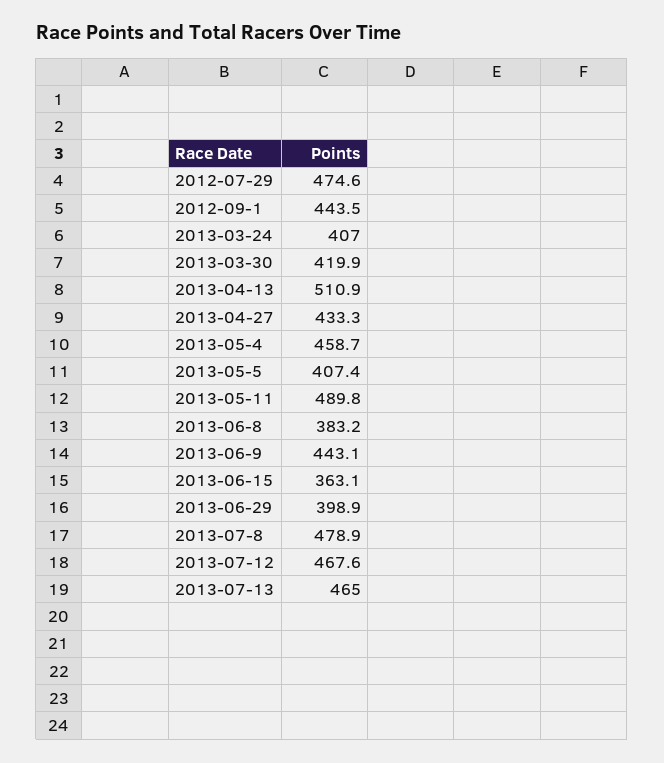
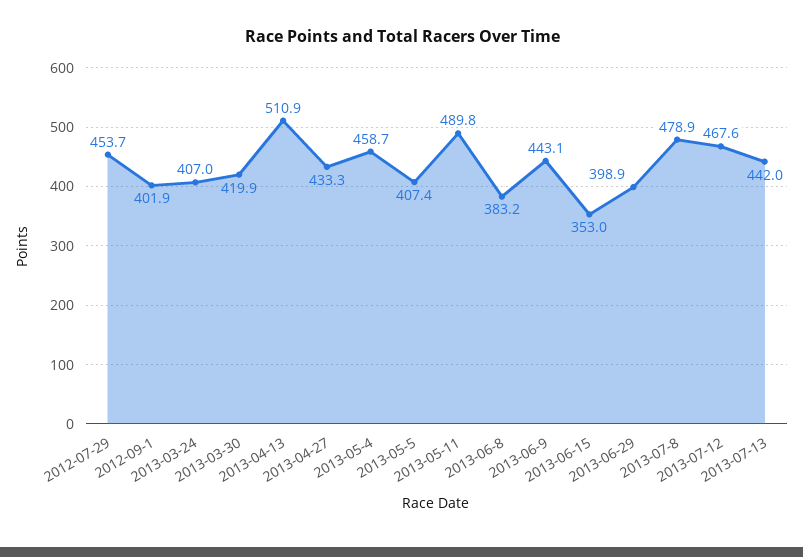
  {
-   "2012-07-29": 474.6,
+   "2012-07-29": 453.7,
-   "2012-09-1": 443.5,
+   "2012-09-1": 401.9,
    "2013-03-24": 407,
    "2013-03-30": 419.9,
    "2013-04-13": 510.9,
    "2013-04-27": 433.3,
    "2013-05-4": 458.7,
    "2013-05-5": 407.4,
    "2013-05-11": 489.8,
    "2013-06-8": 383.2,
    "2013-06-9": 443.1,
-   "2013-06-15": 363.1,
+   "2013-06-15": 353,
    "2013-06-29": 398.9,
    "2013-07-8": 478.9,
    "2013-07-12": 467.6,
-   "2013-07-13": 465
+   "2013-07-13": 442
  }

